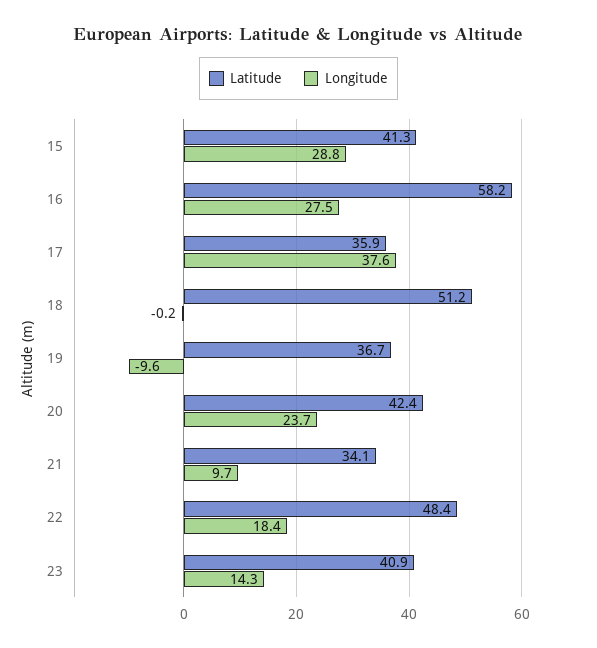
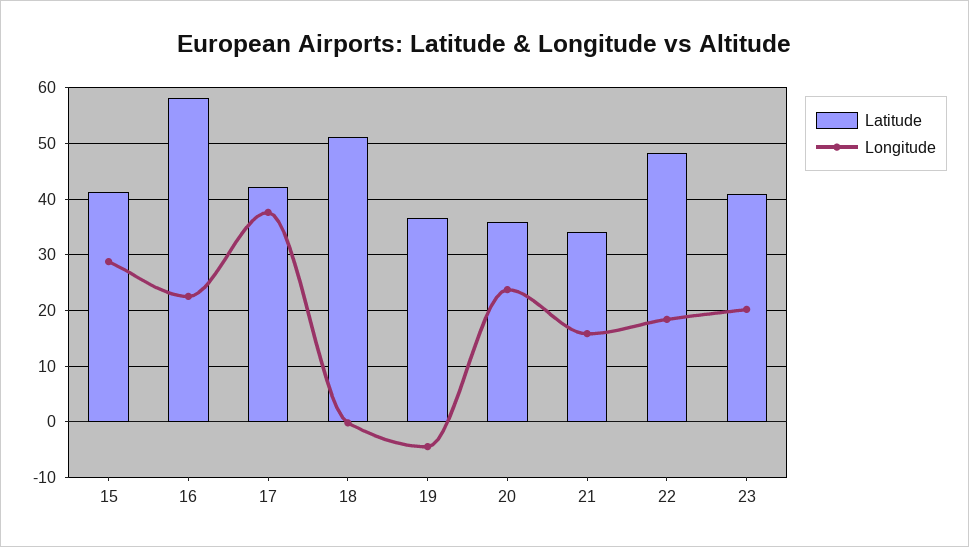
  {
    "Latitude": {
      "15": 41.3,
      "16": 58.2,
-     "17": 35.9,
+     "17": 42,
      "18": 51.2,
      "19": 36.7,
-     "20": 42.4,
+     "20": 36,
      "21": 34.1,
      "22": 48.4,
      "23": 40.9
    },
    "Longitude": {
      "15": 28.8,
-     "16": 27.5,
+     "16": 22,
      "17": 37.6,
      "18": -0.2,
-     "19": -9.6,
+     "19": -4,
      "20": 23.7,
-     "21": 9.7,
+     "21": 16,
      "22": 18.4,
-     "23": 14.3
+     "23": 20
    }
  }

